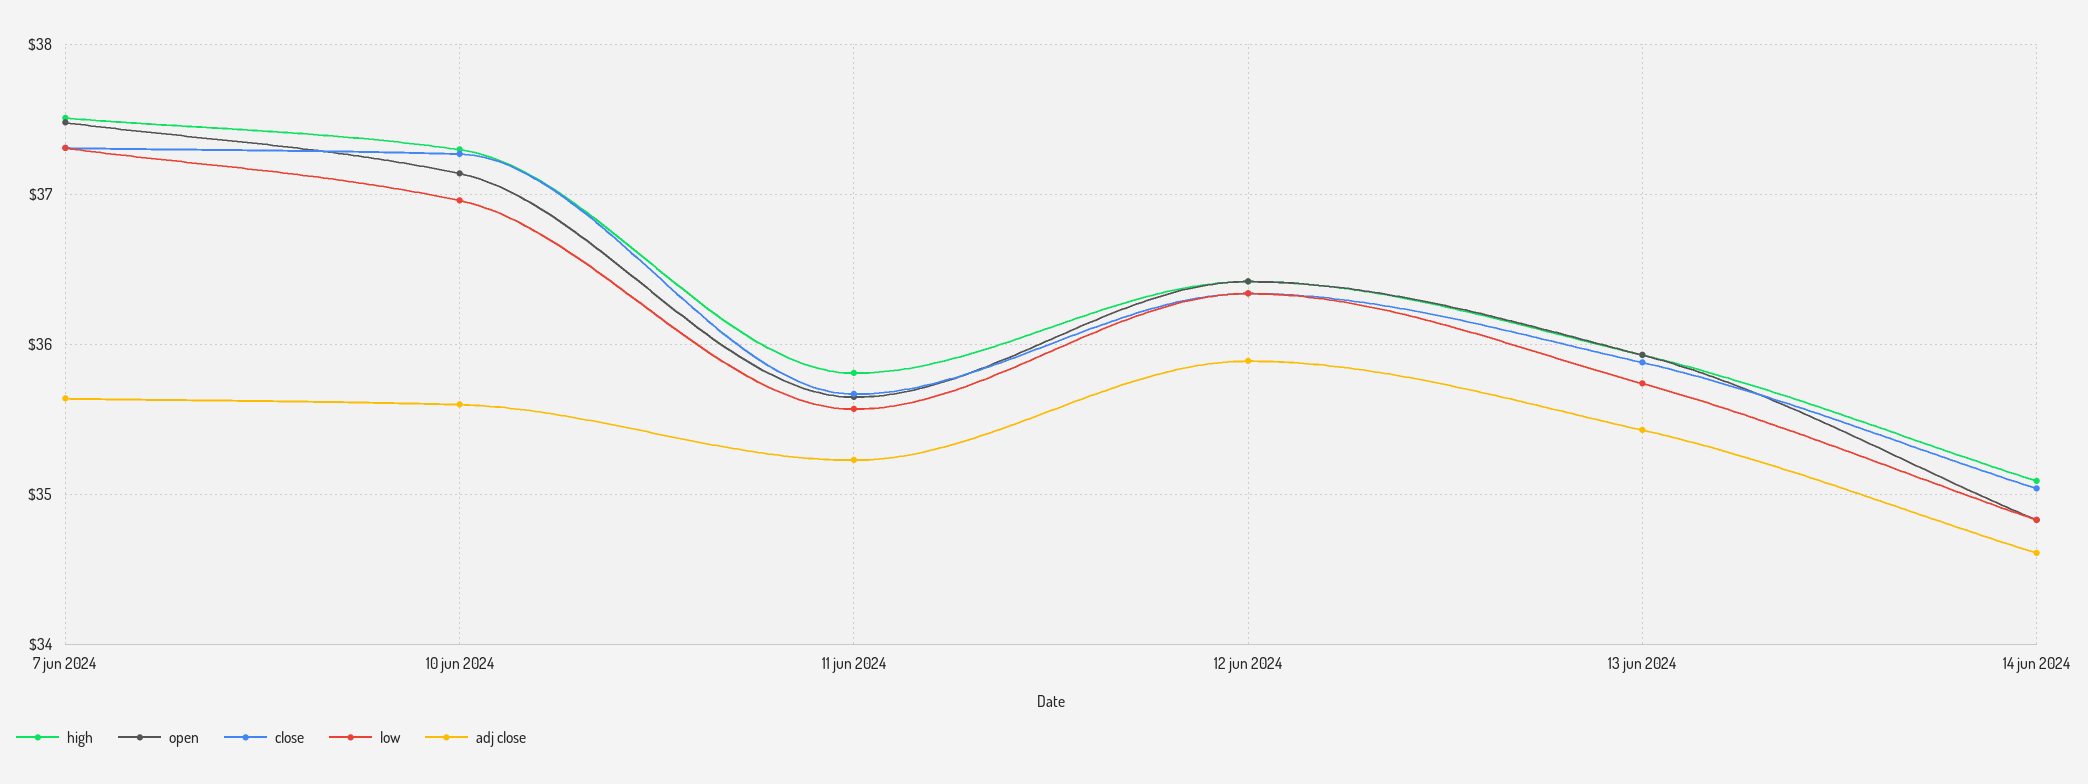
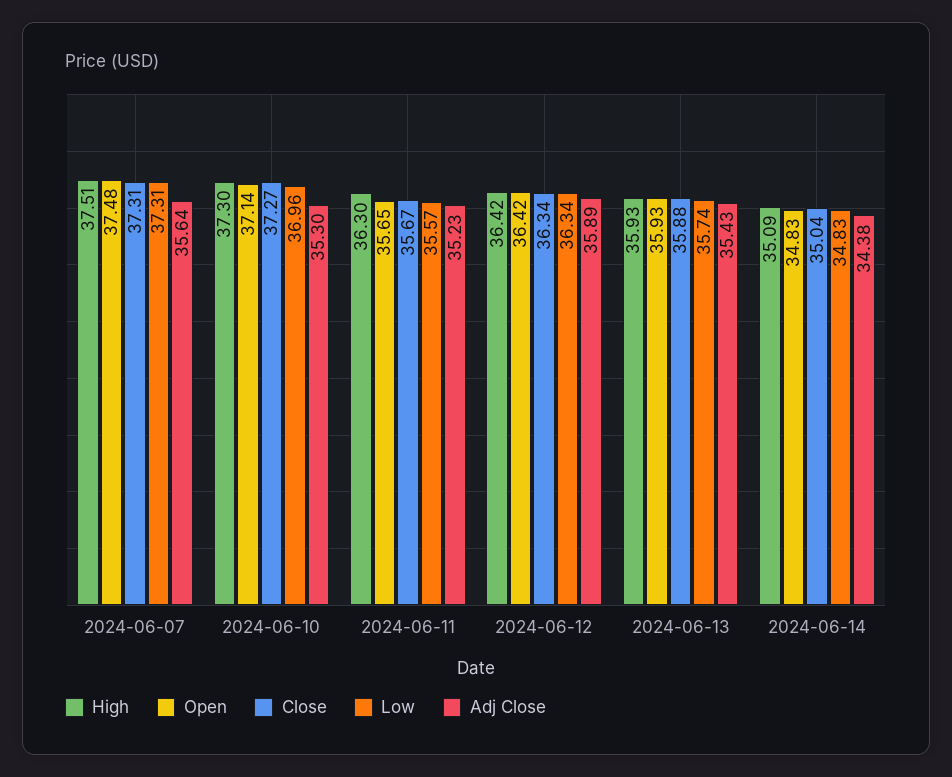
  {
    "high": {
      "7 jun 2024": 37.51,
      "10 jun 2024": 37.3,
-     "11 jun 2024": 35.8,
+     "11 jun 2024": 36.3,
      "12 jun 2024": 36.42,
      "13 jun 2024": 35.93,
      "14 jun 2024": 35.09
    },
    "open": {
      "7 jun 2024": 37.48,
      "10 jun 2024": 37.14,
      "11 jun 2024": 35.65,
      "12 jun 2024": 36.42,
      "13 jun 2024": 35.93,
      "14 jun 2024": 34.83
    },
    "close": {
      "7 jun 2024": 37.31,
      "10 jun 2024": 37.27,
      "11 jun 2024": 35.67,
      "12 jun 2024": 36.34,
      "13 jun 2024": 35.88,
      "14 jun 2024": 35.04
    },
    "low": {
      "7 jun 2024": 37.31,
      "10 jun 2024": 36.96,
      "11 jun 2024": 35.57,
      "12 jun 2024": 36.34,
      "13 jun 2024": 35.74,
      "14 jun 2024": 34.83
    },
    "adj close": {
      "7 jun 2024": 35.64,
-     "10 jun 2024": 35.6,
+     "10 jun 2024": 35.3,
      "11 jun 2024": 35.23,
      "12 jun 2024": 35.89,
      "13 jun 2024": 35.43,
-     "14 jun 2024": 34.6
+     "14 jun 2024": 34.38
    }
  }

